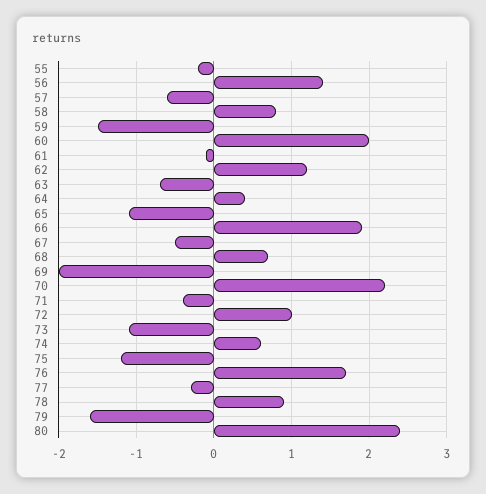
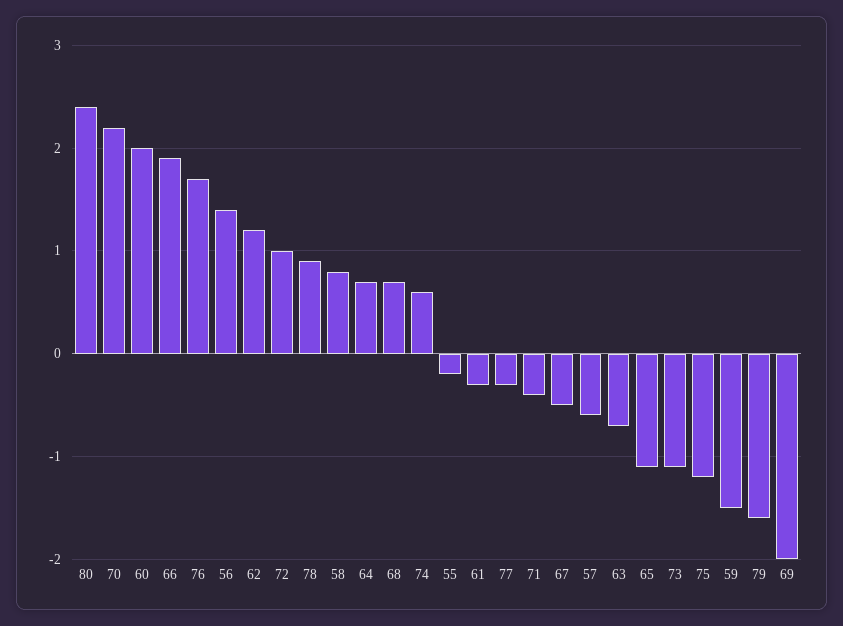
  {
    "55": -0.2,
    "56": 1.4,
    "57": -0.6,
    "58": 0.8,
    "59": -1.5,
    "60": 2,
-   "61": -0.1,
+   "61": -0.3,
    "62": 1.2,
    "63": -0.7,
-   "64": 0.4,
+   "64": 0.7,
    "65": -1.1,
    "66": 1.9,
    "67": -0.5,
    "68": 0.7,
    "69": -2,
    "70": 2.2,
    "71": -0.4,
    "72": 1,
    "73": -1.1,
    "74": 0.6,
    "75": -1.2,
    "76": 1.7,
    "77": -0.3,
    "78": 0.9,
    "79": -1.6,
    "80": 2.4
  }

